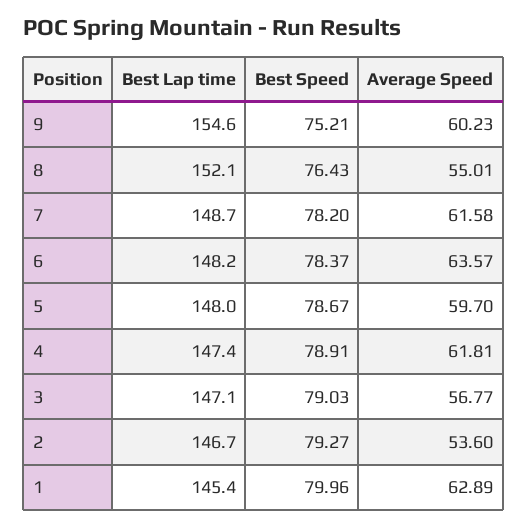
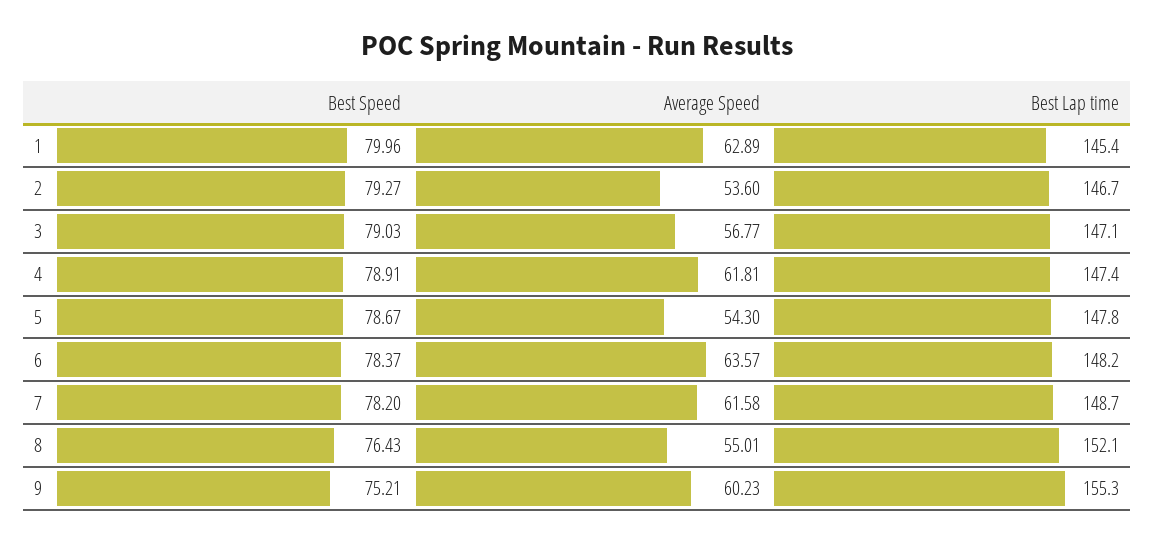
  {
    "Best Lap time": {
-     "9": 154.6,
+     "9": 155.3,
      "8": 152.1,
      "7": 148.7,
      "6": 148.2,
-     "5": 148,
+     "5": 147.8,
      "4": 147.4,
      "3": 147.1,
      "2": 146.7,
      "1": 145.4
    },
    "Best Speed": {
      "9": 75.21,
      "8": 76.43,
      "7": 78.2,
      "6": 78.37,
      "5": 78.67,
      "4": 78.91,
      "3": 79.03,
      "2": 79.27,
      "1": 79.96
    },
    "Average Speed": {
      "9": 60.23,
      "8": 55.01,
      "7": 61.58,
      "6": 63.57,
-     "5": 59.7,
+     "5": 54.3,
      "4": 61.81,
      "3": 56.77,
      "2": 53.6,
      "1": 62.89
    }
  }

